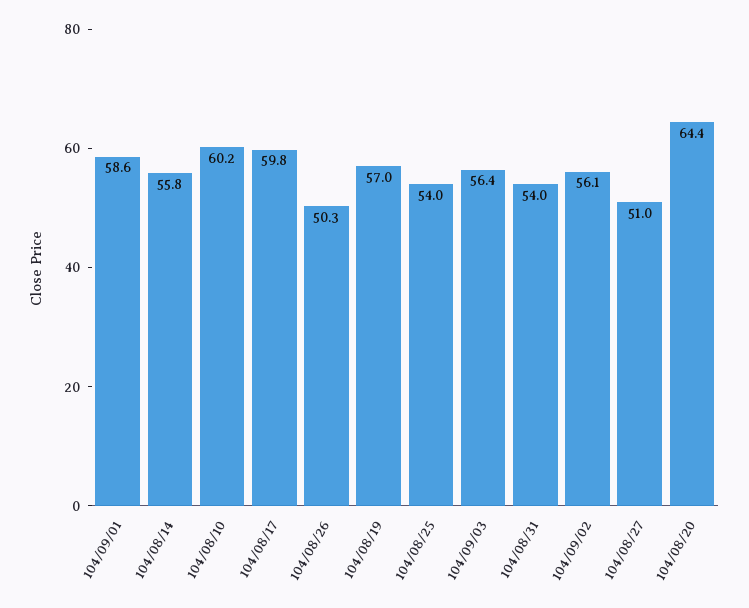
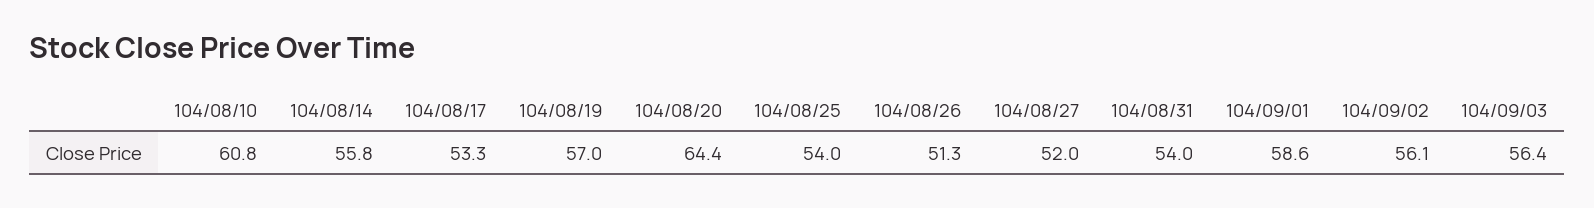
  {
    "104/09/01": 58.6,
    "104/08/14": 55.8,
-   "104/08/10": 60.2,
+   "104/08/10": 60.8,
-   "104/08/17": 59.8,
+   "104/08/17": 53.3,
-   "104/08/26": 50.3,
+   "104/08/26": 51.3,
    "104/08/19": 57,
    "104/08/25": 54,
    "104/09/03": 56.4,
    "104/08/31": 54,
    "104/09/02": 56.1,
-   "104/08/27": 51,
+   "104/08/27": 52,
    "104/08/20": 64.4
  }

